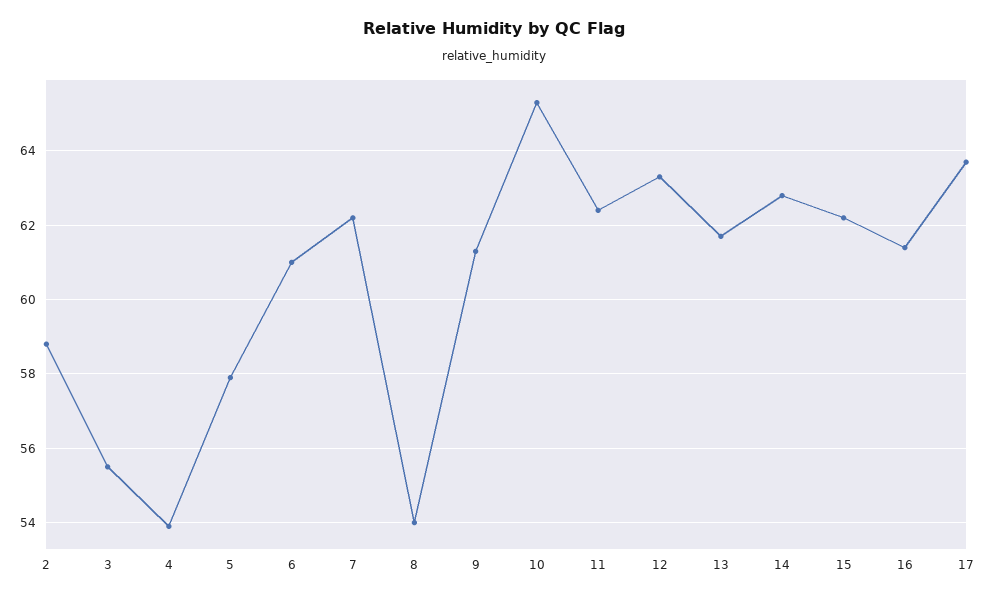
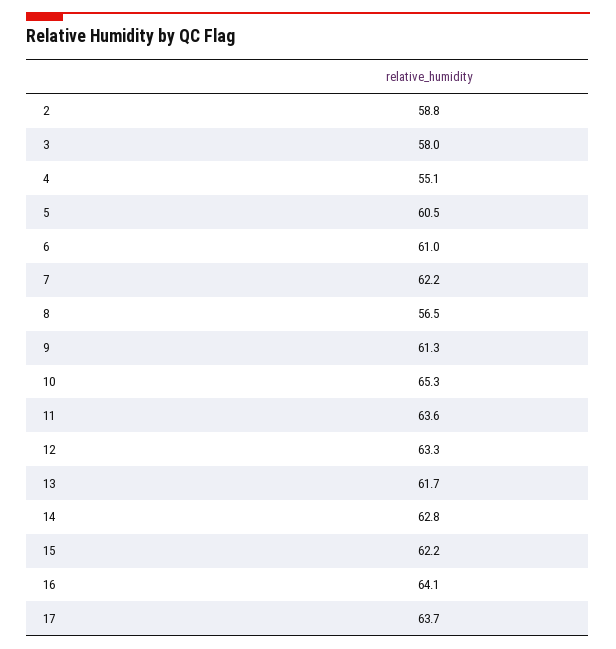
  {
    "2": 58.8,
-   "3": 55.5,
+   "3": 58,
-   "4": 54,
+   "4": 55.1,
-   "5": 58,
+   "5": 60.5,
    "6": 61,
    "7": 62.2,
-   "8": 54,
+   "8": 56.5,
    "9": 61.3,
    "10": 65.3,
-   "11": 62.5,
+   "11": 63.6,
    "12": 63.3,
    "13": 61.7,
    "14": 62.8,
    "15": 62.2,
-   "16": 61.5,
+   "16": 64.1,
    "17": 63.7
  }

